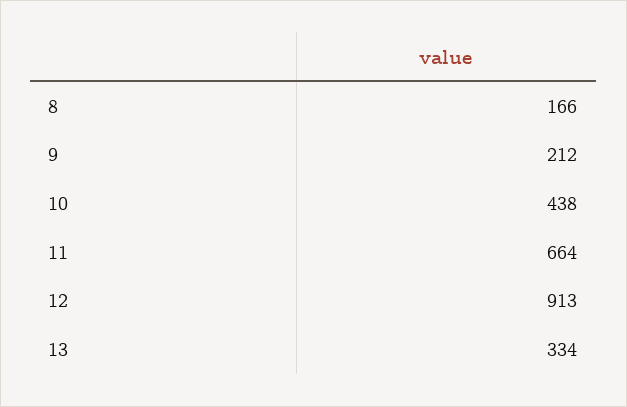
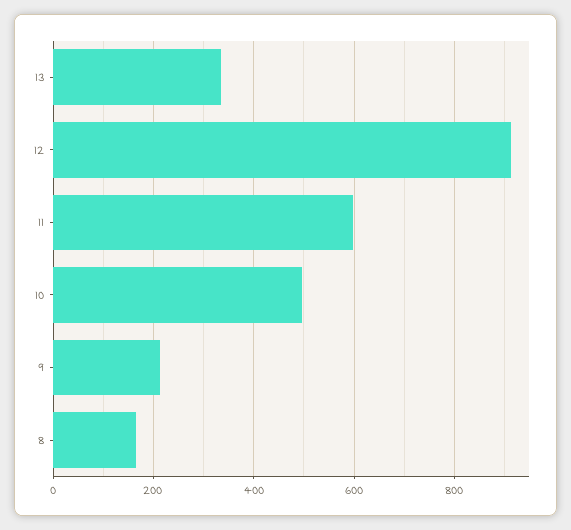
  {
    "8": 166,
    "9": 212,
-   "10": 438,
+   "10": 500,
-   "11": 664,
+   "11": 600,
    "12": 913,
    "13": 334
  }

